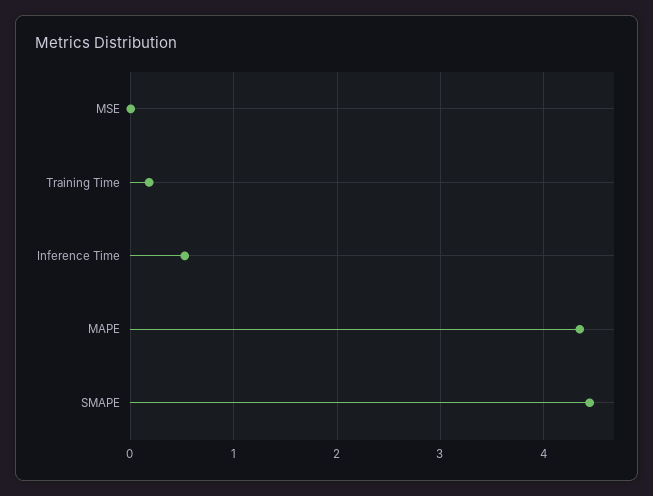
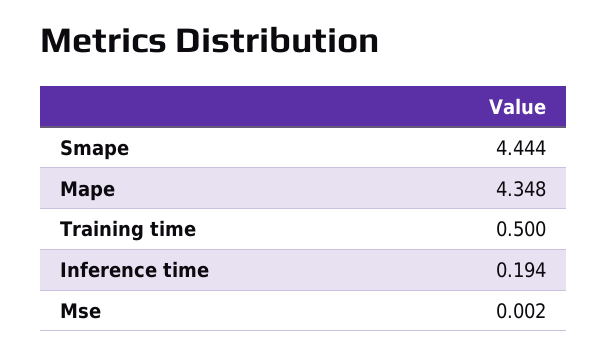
  {
    "MSE": 0.002,
-   "Training Time": 0.2,
+   "Training Time": 0.5,
-   "Inference Time": 0.5,
+   "Inference Time": 0.194,
    "MAPE": 4.348,
    "SMAPE": 4.444
  }

